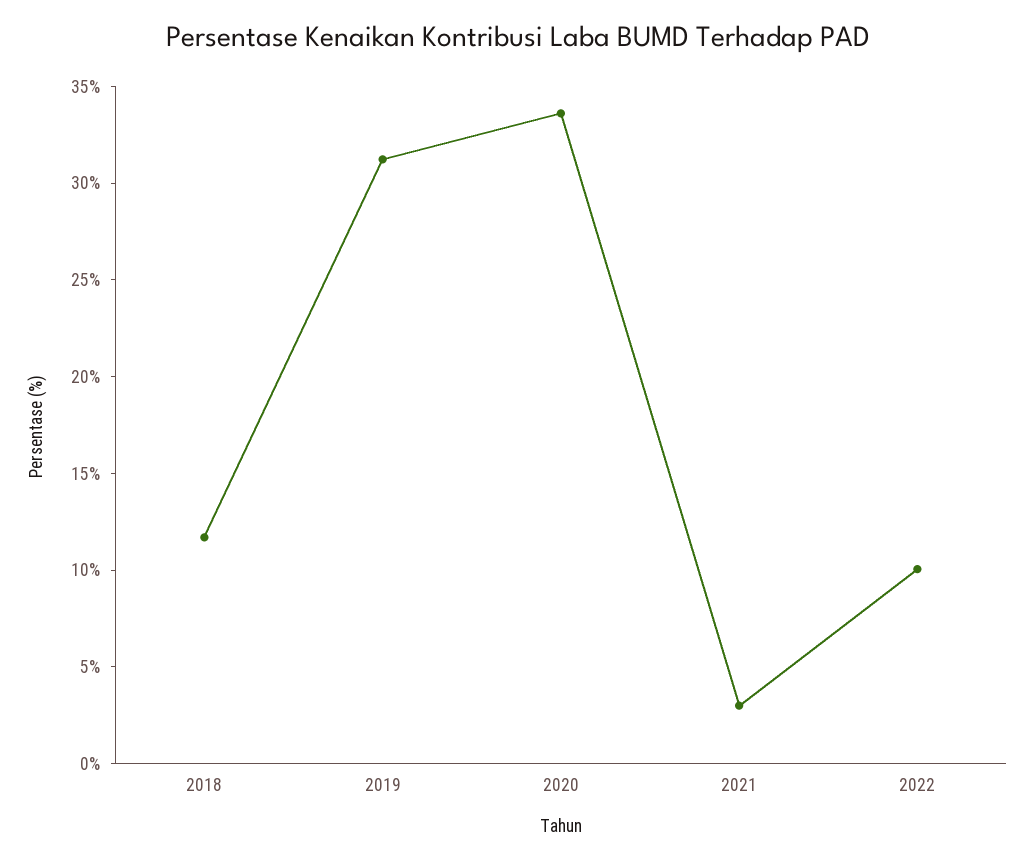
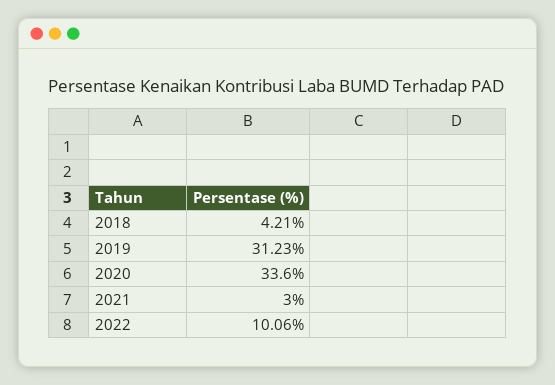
  {
-   "2018": 12,
+   "2018": 4.21,
    "2019": 31.23,
    "2020": 33.6,
    "2021": 3,
    "2022": 10.06
  }

